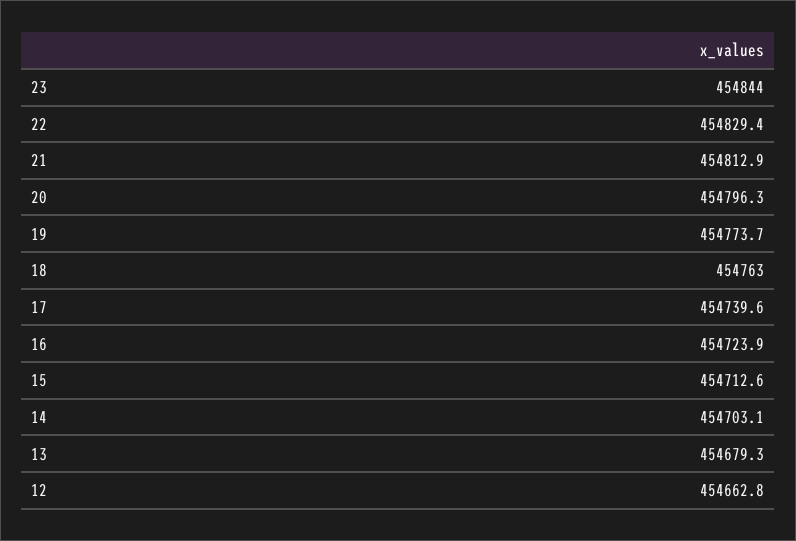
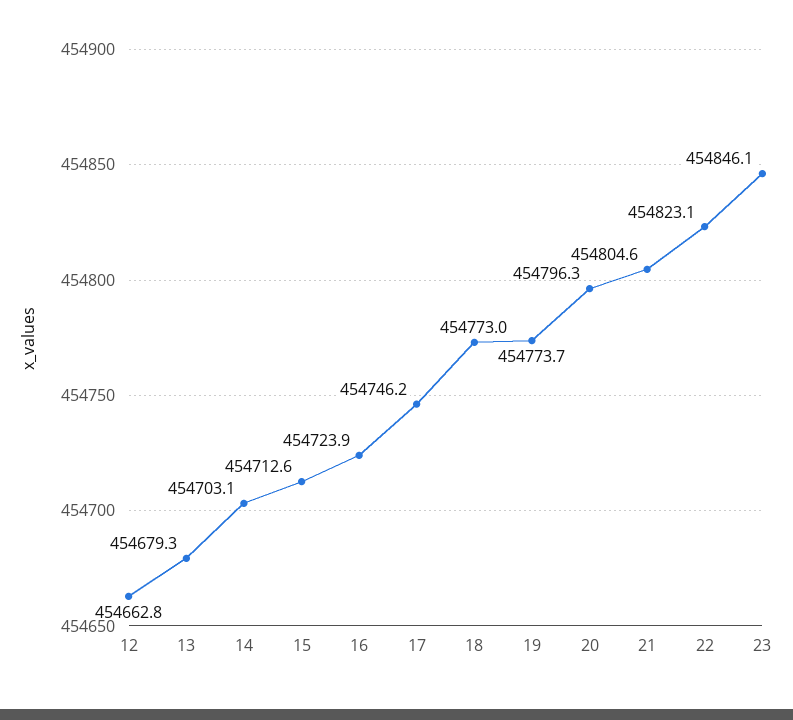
  {
-   "23": 454844,
+   "23": 454846.1,
-   "22": 454829.4,
+   "22": 454823.1,
-   "21": 454812.9,
+   "21": 454804.6,
    "20": 454796.3,
    "19": 454773.7,
-   "18": 454763,
+   "18": 454773,
-   "17": 454739.6,
+   "17": 454746.2,
    "16": 454723.9,
    "15": 454712.6,
    "14": 454703.1,
    "13": 454679.3,
    "12": 454662.8
  }

